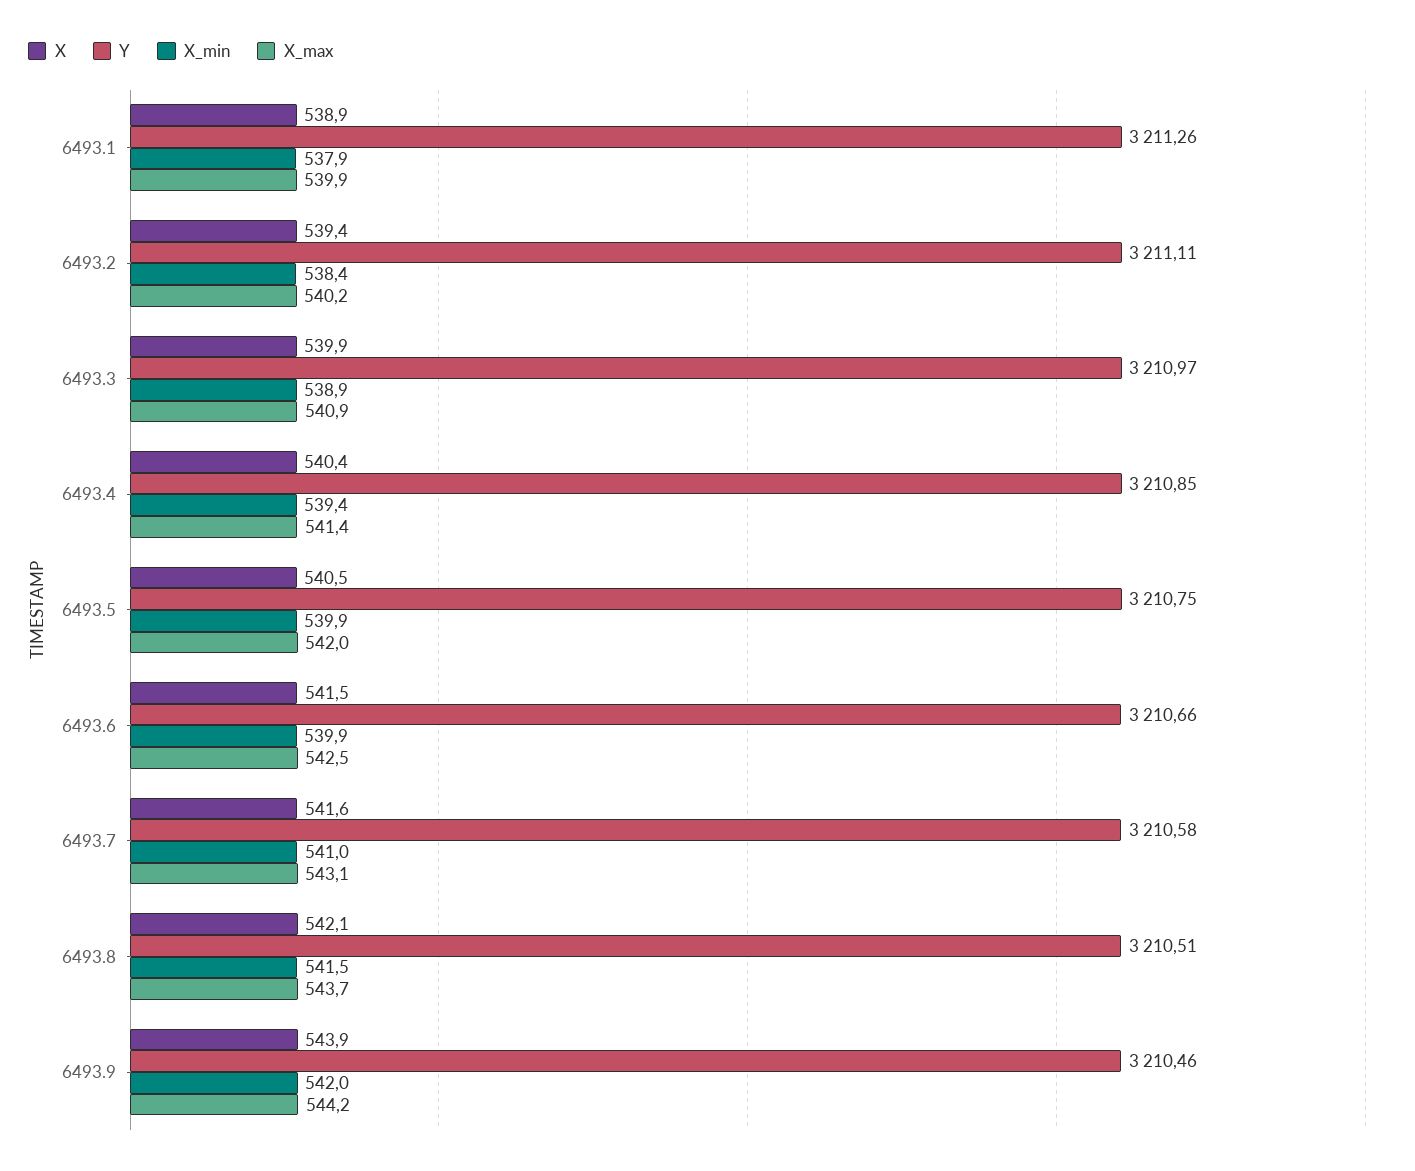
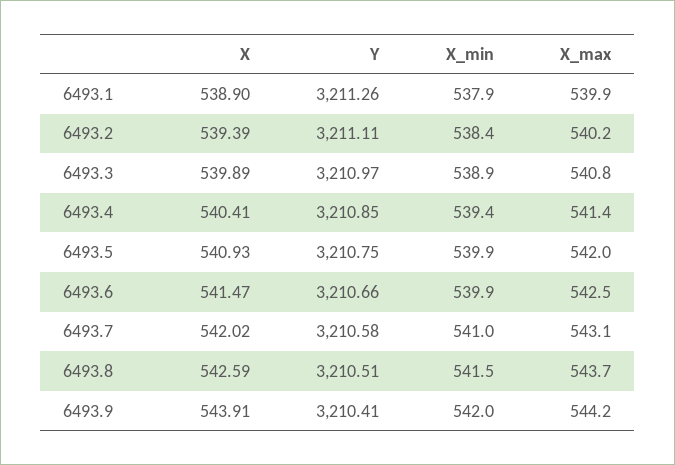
  {
    "X": {
      "6493.1": 538.9,
      "6493.2": 539.39,
      "6493.3": 539.89,
      "6493.4": 540.41,
-     "6493.5": 540.5,
+     "6493.5": 540.93,
      "6493.6": 541.47,
-     "6493.7": 541.6,
+     "6493.7": 542.02,
-     "6493.8": 542.1,
+     "6493.8": 542.59,
      "6493.9": 543.91
    },
    "Y": {
      "6493.1": 3211.26,
      "6493.2": 3211.11,
      "6493.3": 3210.97,
      "6493.4": 3210.85,
      "6493.5": 3210.75,
      "6493.6": 3210.66,
      "6493.7": 3210.58,
      "6493.8": 3210.51,
-     "6493.9": 3210.46
+     "6493.9": 3210.41
    },
    "X_min": {
      "6493.1": 537.9,
      "6493.2": 538.4,
      "6493.3": 538.9,
      "6493.4": 539.4,
      "6493.5": 539.9,
      "6493.6": 539.9,
      "6493.7": 541,
      "6493.8": 541.5,
      "6493.9": 542
    },
    "X_max": {
      "6493.1": 539.9,
      "6493.2": 540.2,
-     "6493.3": 540.9,
+     "6493.3": 540.8,
      "6493.4": 541.4,
      "6493.5": 542,
      "6493.6": 542.5,
      "6493.7": 543.1,
      "6493.8": 543.7,
      "6493.9": 544.2
    }
  }

